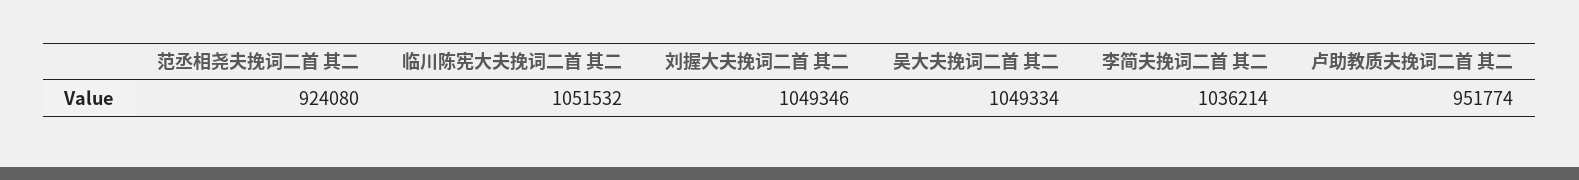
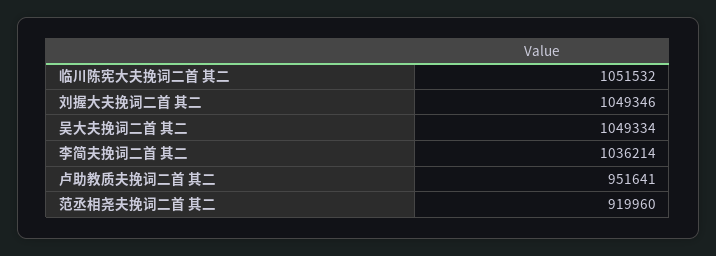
  {
-   "范丞相尧夫挽词二首 其二": 924080,
+   "范丞相尧夫挽词二首 其二": 919960,
    "临川陈宪大夫挽词二首 其二": 1051532,
    "刘握大夫挽词二首 其二": 1049346,
    "吴大夫挽词二首 其二": 1049334,
    "李简夫挽词二首 其二": 1036214,
-   "卢助教质夫挽词二首 其二": 951774
+   "卢助教质夫挽词二首 其二": 951641
  }

